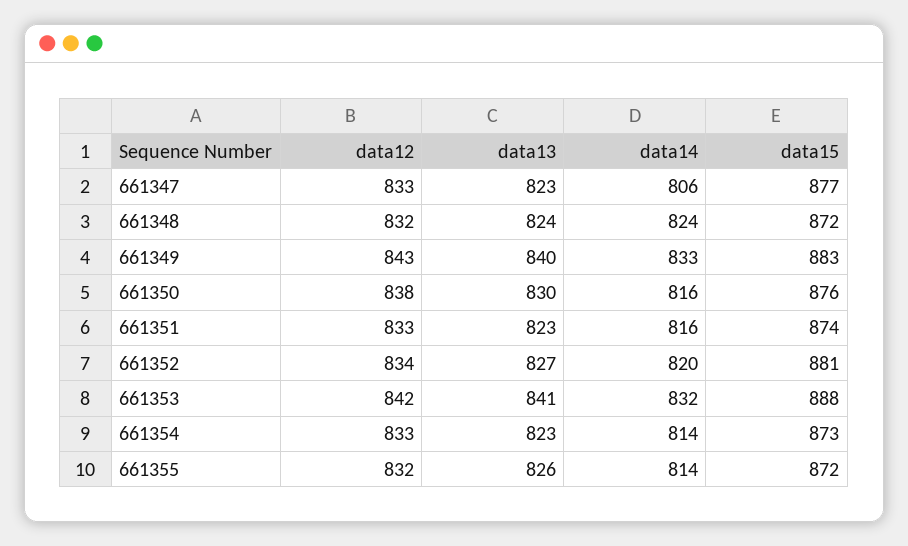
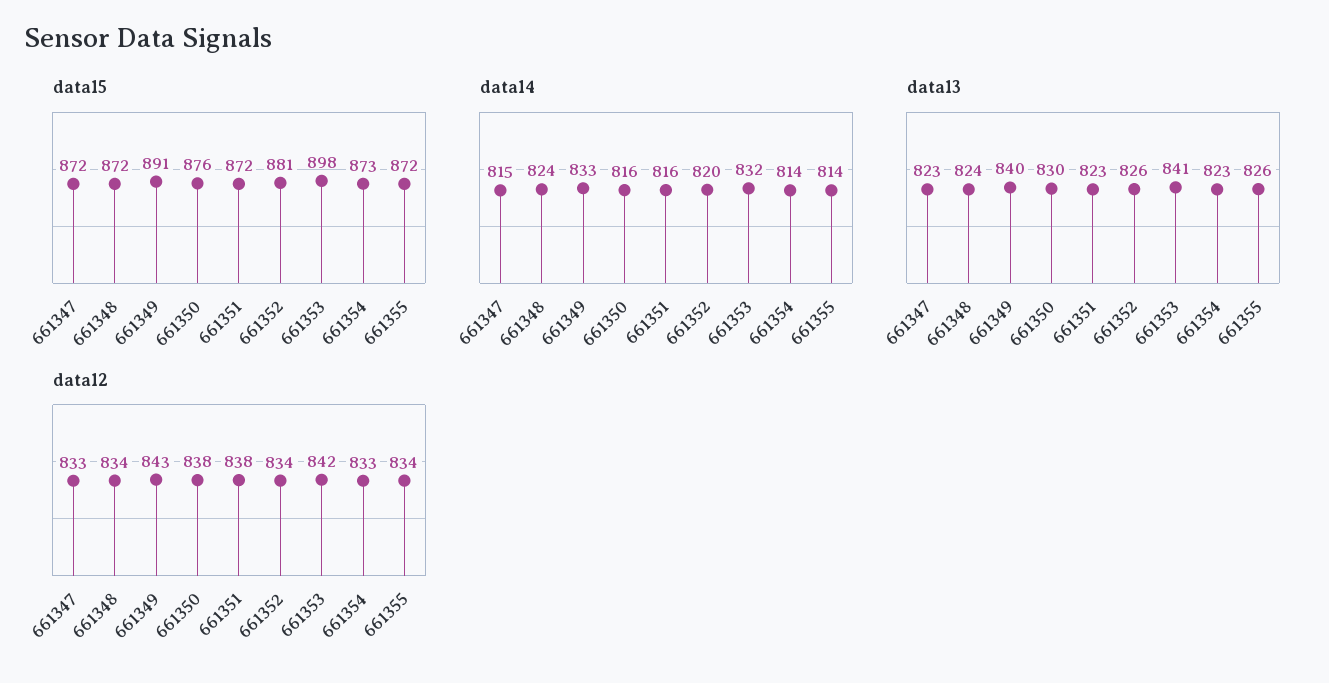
  {
    "data12": {
      "661347": 833,
-     "661348": 832,
+     "661348": 834,
      "661349": 843,
      "661350": 838,
-     "661351": 833,
+     "661351": 838,
      "661352": 834,
      "661353": 842,
      "661354": 833,
-     "661355": 832
+     "661355": 834
    },
    "data13": {
      "661347": 823,
      "661348": 824,
      "661349": 840,
      "661350": 830,
      "661351": 823,
-     "661352": 827,
+     "661352": 826,
      "661353": 841,
      "661354": 823,
      "661355": 826
    },
    "data14": {
-     "661347": 806,
+     "661347": 815,
      "661348": 824,
      "661349": 833,
      "661350": 816,
      "661351": 816,
      "661352": 820,
      "661353": 832,
      "661354": 814,
      "661355": 814
    },
    "data15": {
-     "661347": 877,
+     "661347": 872,
      "661348": 872,
-     "661349": 883,
+     "661349": 891,
      "661350": 876,
-     "661351": 874,
+     "661351": 872,
      "661352": 881,
-     "661353": 888,
+     "661353": 898,
      "661354": 873,
      "661355": 872
    }
  }

